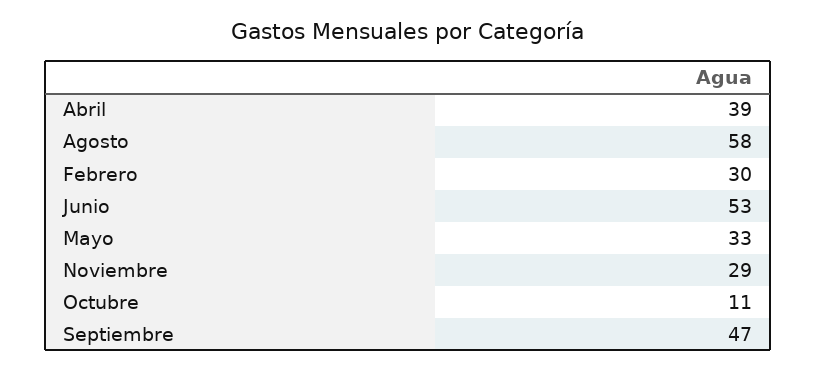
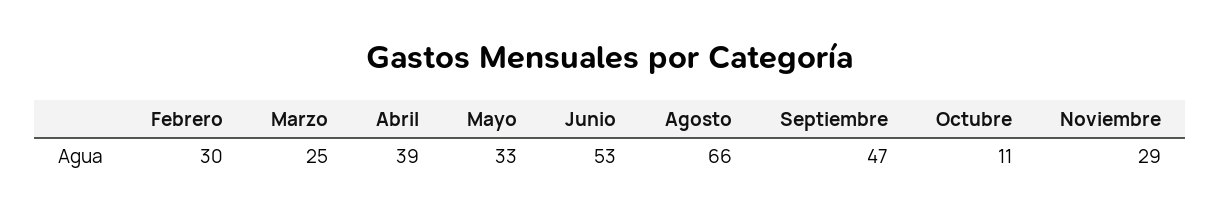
  {
    "Abril": 39,
-   "Agosto": 58,
+   "Agosto": 66,
    "Febrero": 30,
    "Junio": 53,
    "Mayo": 33,
    "Noviembre": 29,
    "Octubre": 11,
-   "Septiembre": 47
+   "Septiembre": 47,
+   "Marzo": 25
  }

